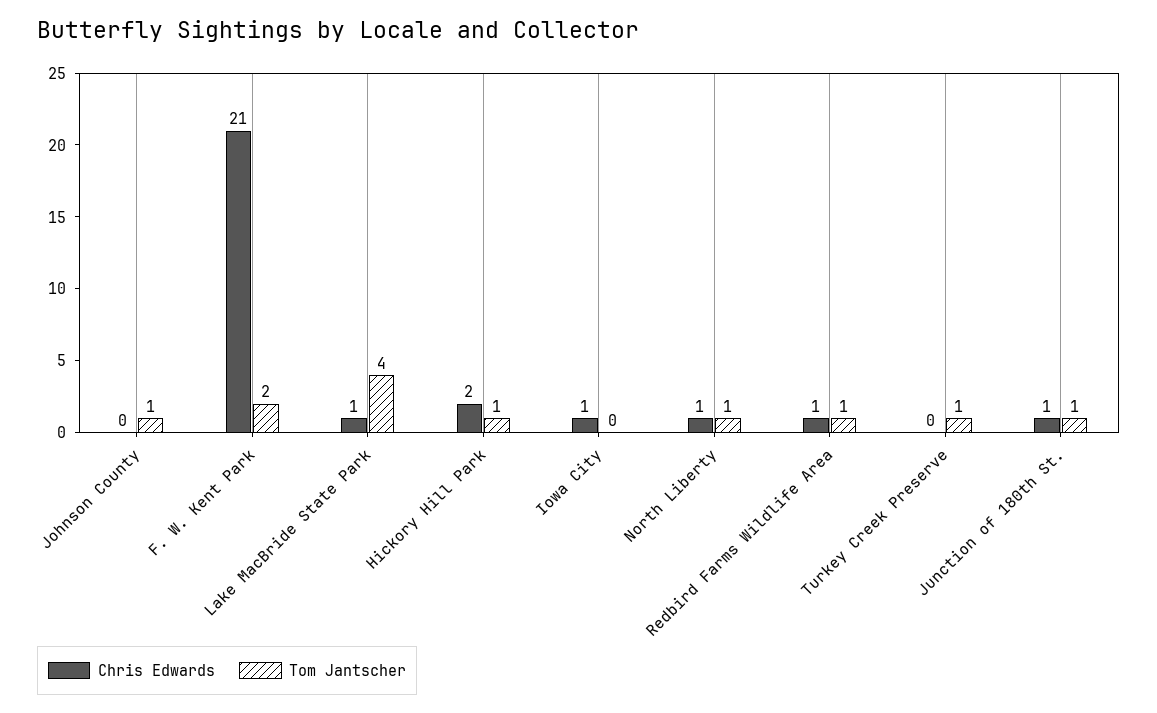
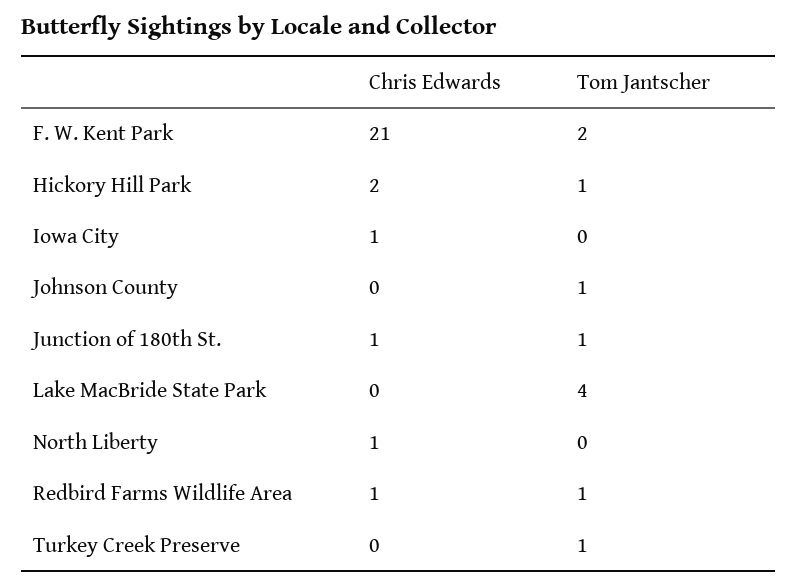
  {
    "Chris Edwards": {
      "Johnson County": 0,
      "F. W. Kent Park": 21,
-     "Lake MacBride State Park": 1,
+     "Lake MacBride State Park": 0,
      "Hickory Hill Park": 2,
      "Iowa City": 1,
      "North Liberty": 1,
      "Redbird Farms Wildlife Area": 1,
      "Turkey Creek Preserve": 0,
      "Junction of 180th St.": 1
    },
    "Tom Jantscher": {
      "Johnson County": 1,
      "F. W. Kent Park": 2,
      "Lake MacBride State Park": 4,
      "Hickory Hill Park": 1,
      "Iowa City": 0,
-     "North Liberty": 1,
+     "North Liberty": 0,
      "Redbird Farms Wildlife Area": 1,
      "Turkey Creek Preserve": 1,
      "Junction of 180th St.": 1
    }
  }

